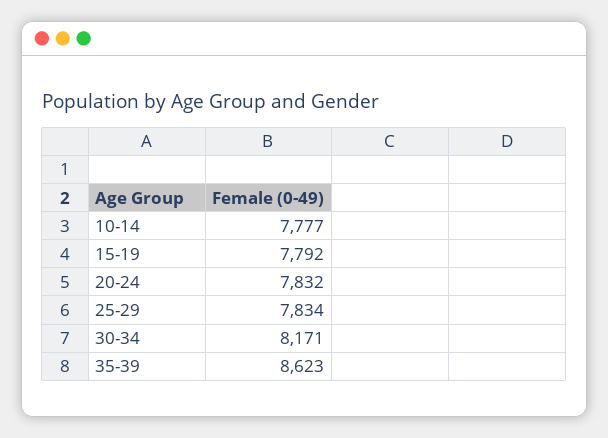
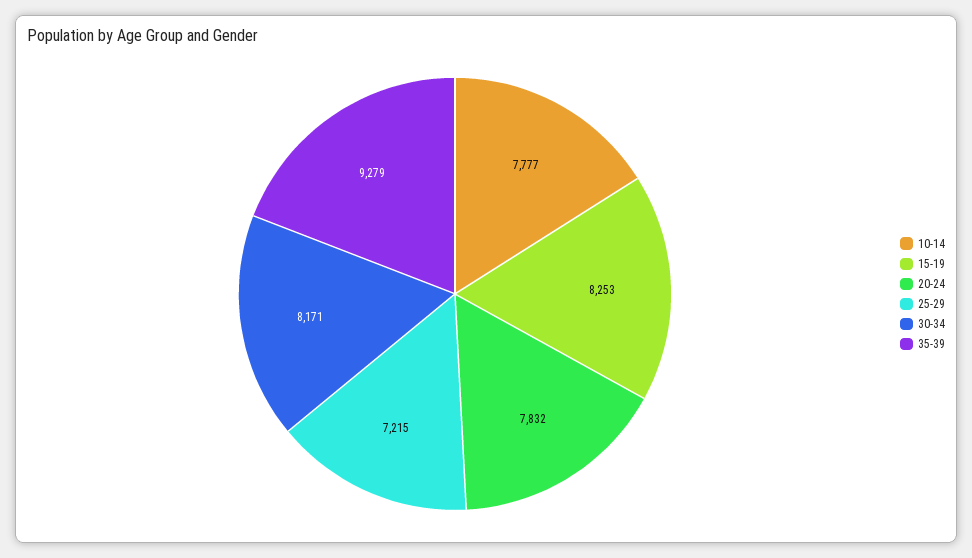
  {
    "10-14": 7777,
-   "15-19": 7792,
+   "15-19": 8253,
    "20-24": 7832,
-   "25-29": 7834,
+   "25-29": 7215,
    "30-34": 8171,
-   "35-39": 8623
+   "35-39": 9279
  }

